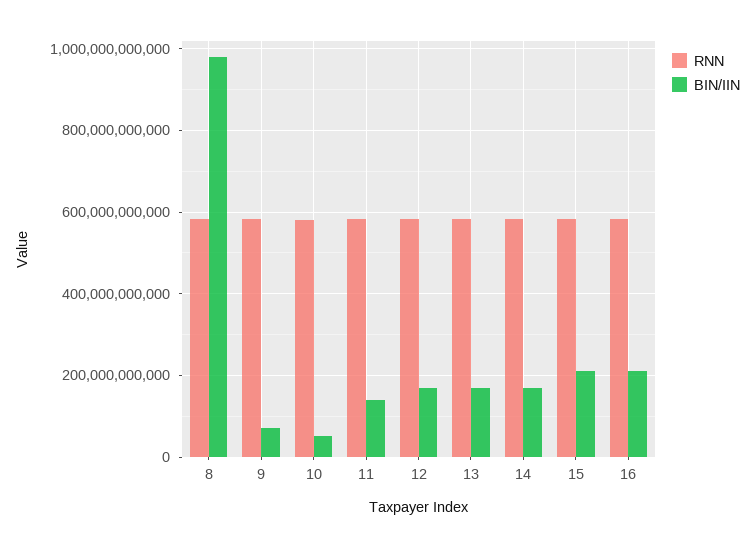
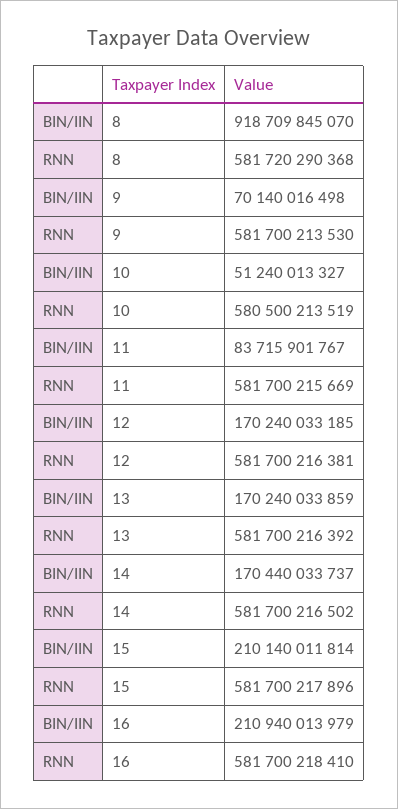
  {
    "RNN": {
      "8": 581720290368,
      "9": 581700213530,
      "10": 580500213519,
      "11": 581700215669,
      "12": 581700216381,
      "13": 581700216392,
      "14": 581700216502,
      "15": 581700217896,
      "16": 581700218410
    },
    "BIN/IIN": {
-     "8": 980000000000,
+     "8": 918709845070,
      "9": 70140016498,
      "10": 51240013327,
-     "11": 140000000000,
+     "11": 83715901767,
      "12": 170240033185,
      "13": 170240033859,
      "14": 170440033737,
      "15": 210140011814,
      "16": 210940013979
    }
  }

